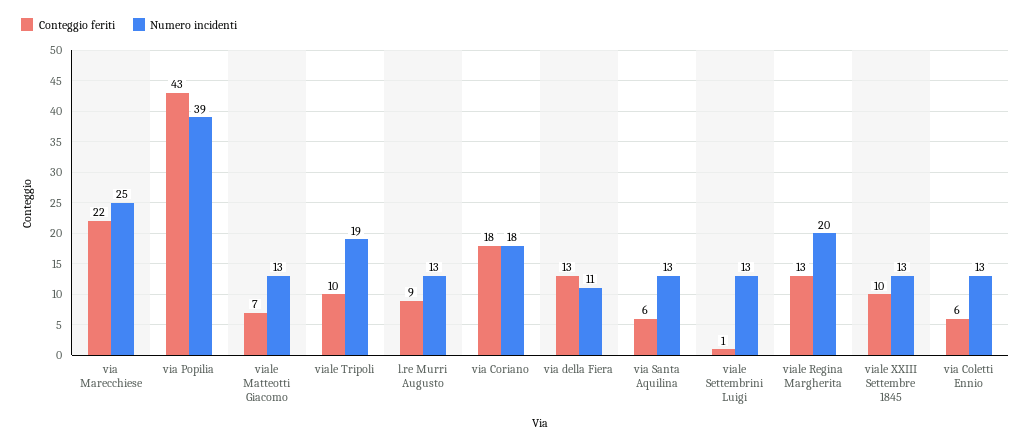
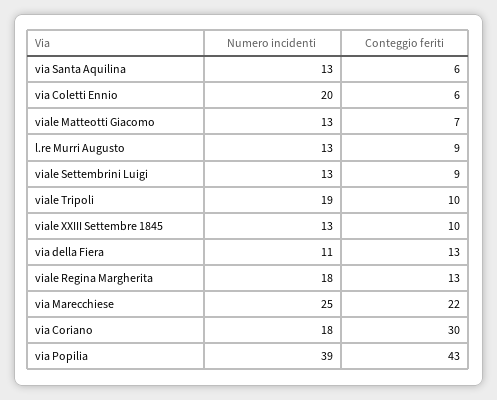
  {
    "Conteggio feriti": {
      "via Marecchiese": 22,
      "via Popilia": 43,
      "viale Matteotti Giacomo": 7,
      "viale Tripoli": 10,
      "l.re Murri Augusto": 9,
-     "via Coriano": 18,
+     "via Coriano": 30,
      "via della Fiera": 13,
      "via Santa Aquilina": 6,
-     "viale Settembrini Luigi": 1,
+     "viale Settembrini Luigi": 9,
      "viale Regina Margherita": 13,
      "viale XXIII Settembre 1845": 10,
      "via Coletti Ennio": 6
    },
    "Numero incidenti": {
      "via Marecchiese": 25,
      "via Popilia": 39,
      "viale Matteotti Giacomo": 13,
      "viale Tripoli": 19,
      "l.re Murri Augusto": 13,
      "via Coriano": 18,
      "via della Fiera": 11,
      "via Santa Aquilina": 13,
      "viale Settembrini Luigi": 13,
-     "viale Regina Margherita": 20,
+     "viale Regina Margherita": 18,
      "viale XXIII Settembre 1845": 13,
-     "via Coletti Ennio": 13
+     "via Coletti Ennio": 20
    }
  }

